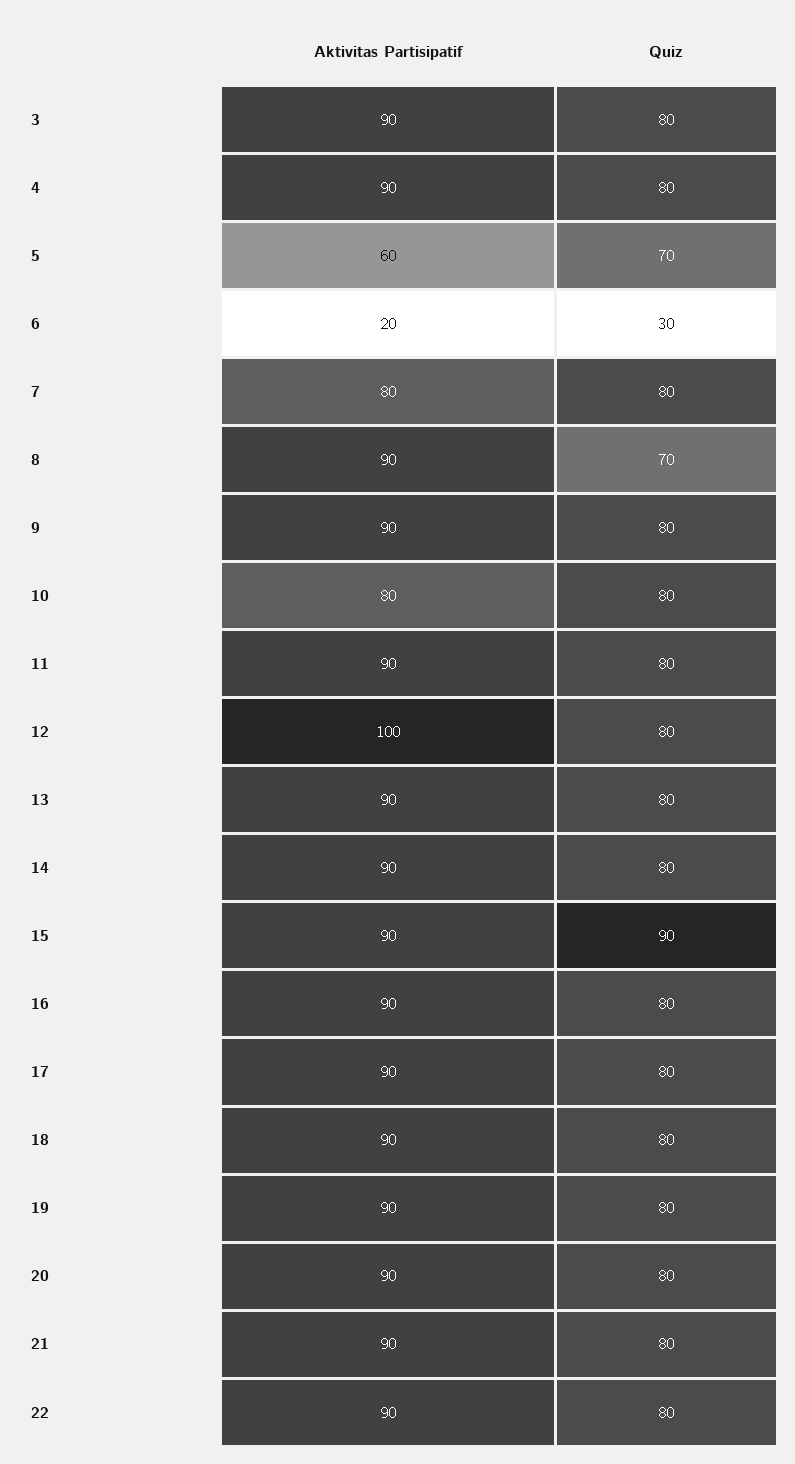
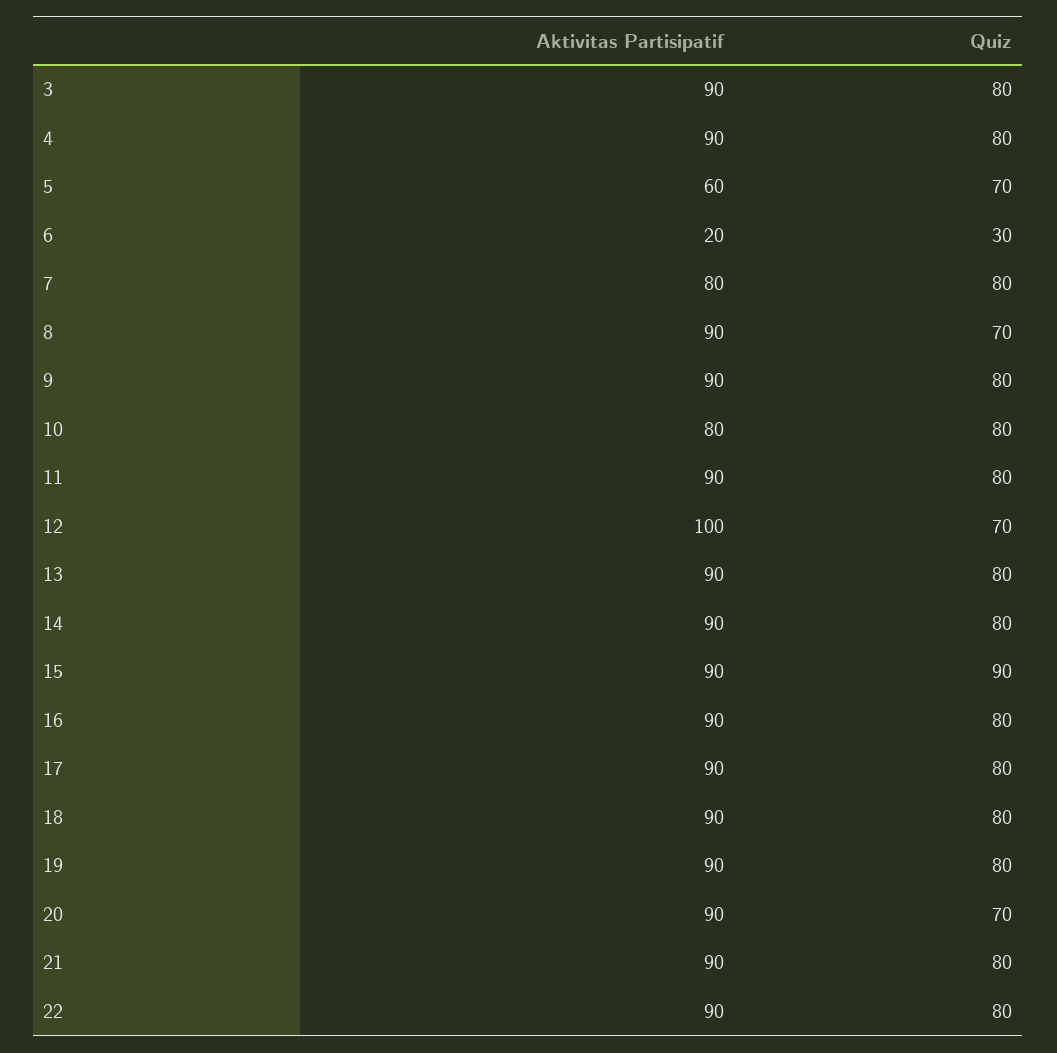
  {
    "Aktivitas Partisipatif": {
      "3": 90,
      "4": 90,
      "5": 60,
      "6": 20,
      "7": 80,
      "8": 90,
      "9": 90,
      "10": 80,
      "11": 90,
      "12": 100,
      "13": 90,
      "14": 90,
      "15": 90,
      "16": 90,
      "17": 90,
      "18": 90,
      "19": 90,
      "20": 90,
      "21": 90,
      "22": 90
    },
    "Quiz": {
      "3": 80,
      "4": 80,
      "5": 70,
      "6": 30,
      "7": 80,
      "8": 70,
      "9": 80,
      "10": 80,
      "11": 80,
-     "12": 80,
+     "12": 70,
      "13": 80,
      "14": 80,
      "15": 90,
      "16": 80,
      "17": 80,
      "18": 80,
      "19": 80,
-     "20": 80,
+     "20": 70,
      "21": 80,
      "22": 80
    }
  }

